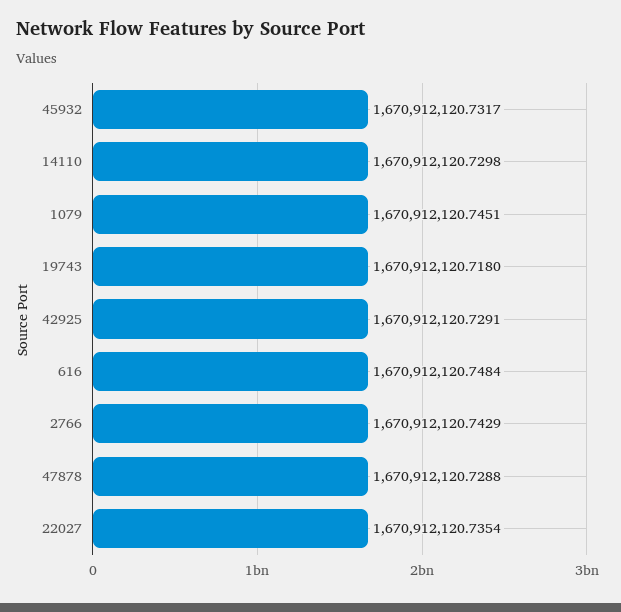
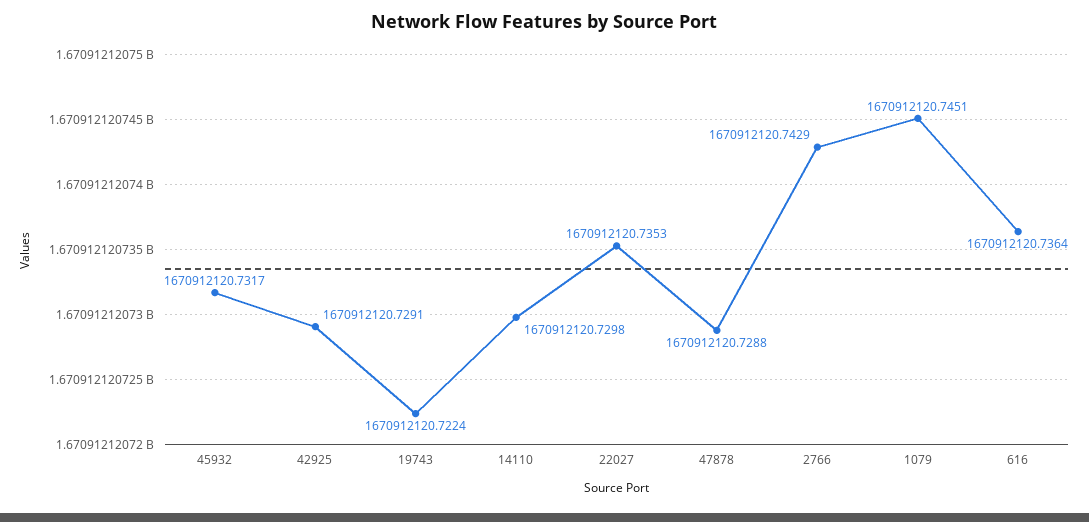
  {
    "45932": 1670912120.7317,
    "14110": 1670912120.7298,
    "1079": 1670912120.7451,
-   "19743": 1670912120.718,
+   "19743": 1670912120.7224,
    "42925": 1670912120.7291,
-   "616": 1670912120.7484,
+   "616": 1670912120.7364,
    "2766": 1670912120.7429,
    "47878": 1670912120.7288,
-   "22027": 1670912120.7354
+   "22027": 1670912120.7353
  }

